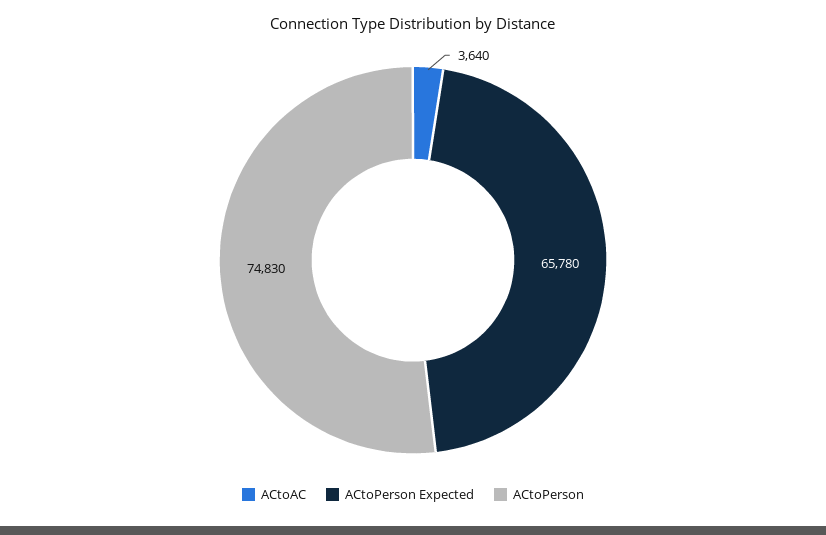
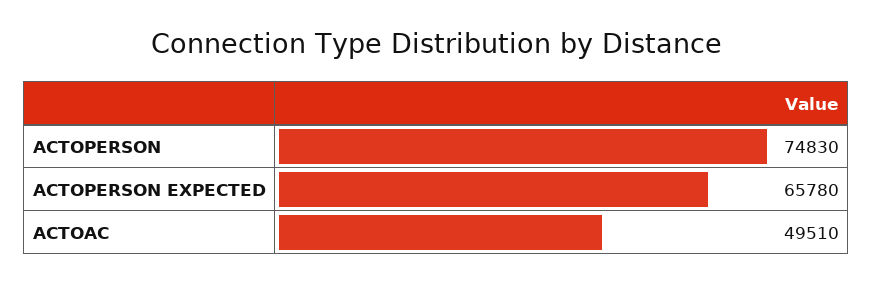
  {
-   "ACtoAC": 3640,
+   "ACtoAC": 49510,
    "ACtoPerson Expected": 65780,
    "ACtoPerson": 74830
  }

